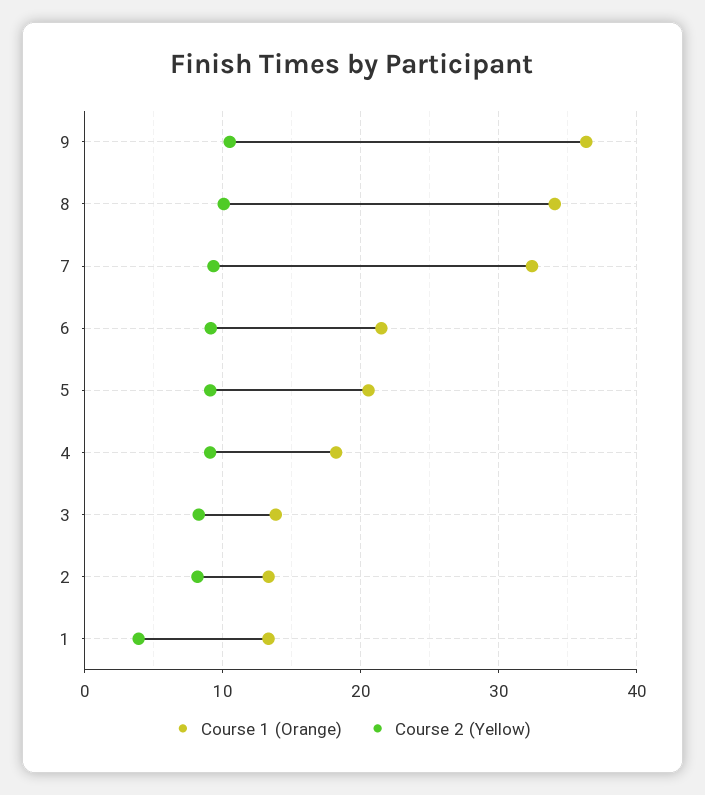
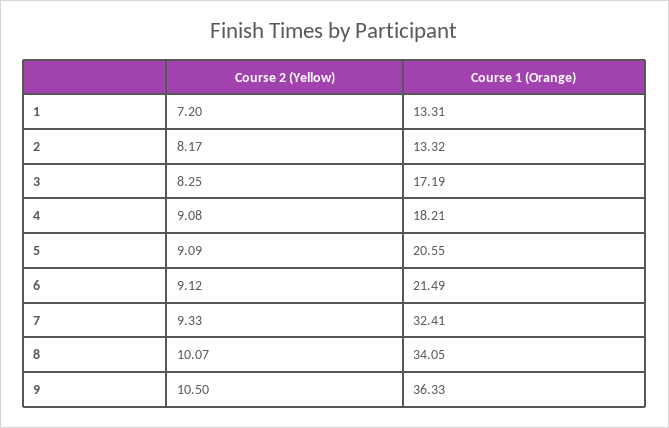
  {
    "Course 1 (Orange)": {
      "9": 36.33,
      "8": 34.05,
      "7": 32.41,
      "6": 21.49,
      "5": 20.55,
      "4": 18.21,
-     "3": 14,
+     "3": 17.19,
      "2": 13.32,
      "1": 13.31
    },
    "Course 2 (Yellow)": {
      "9": 10.5,
      "8": 10.07,
      "7": 9.33,
      "6": 9.12,
      "5": 9.09,
      "4": 9.08,
      "3": 8.25,
      "2": 8.17,
-     "1": 4
+     "1": 7.2
    }
  }

